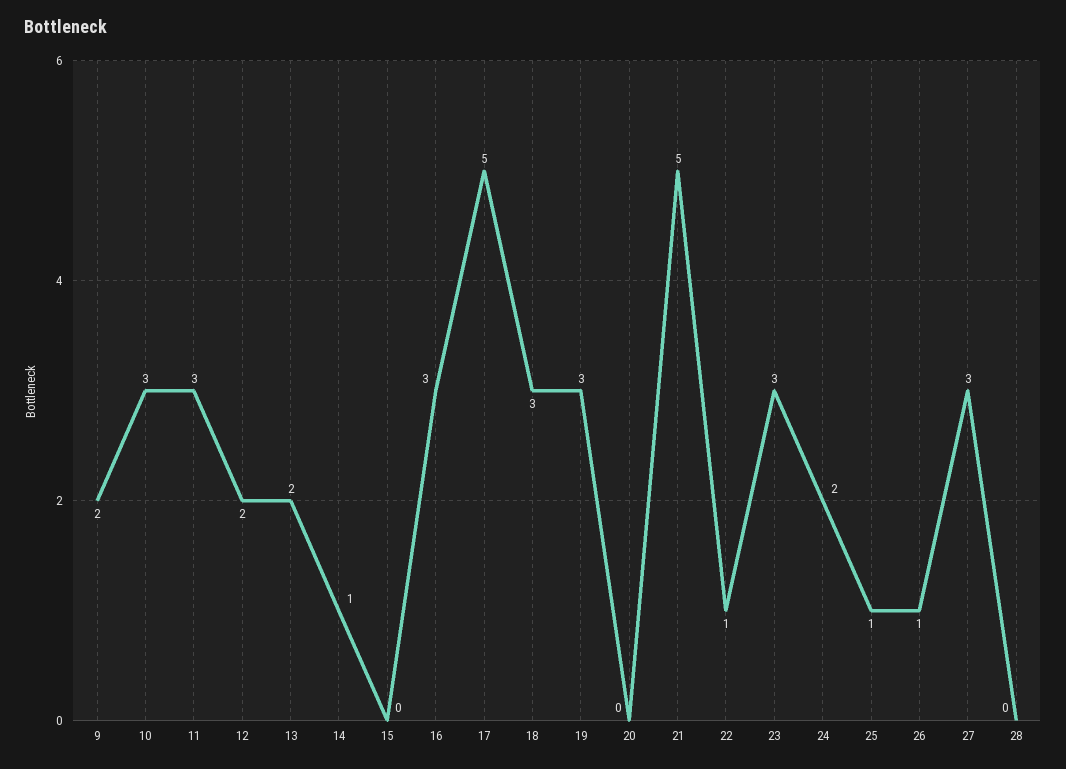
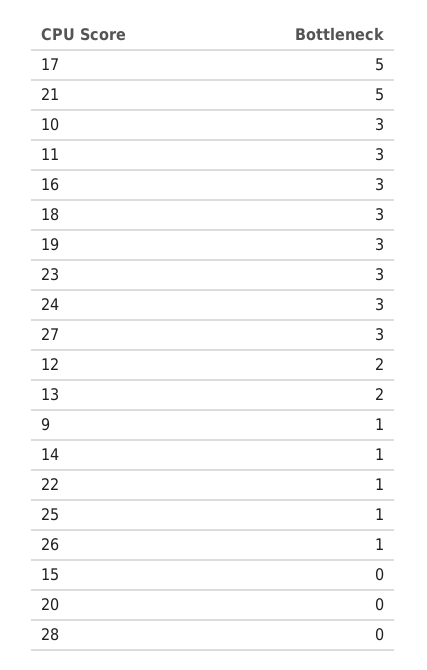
  {
-   "9": 2,
+   "9": 1,
    "10": 3,
    "11": 3,
    "12": 2,
    "13": 2,
    "14": 1,
    "15": 0,
    "16": 3,
    "17": 5,
    "18": 3,
    "19": 3,
    "20": 0,
    "21": 5,
    "22": 1,
    "23": 3,
-   "24": 2,
+   "24": 3,
    "25": 1,
    "26": 1,
    "27": 3,
    "28": 0
  }

